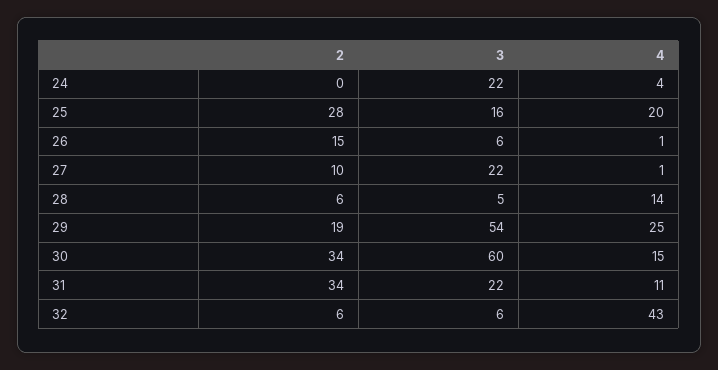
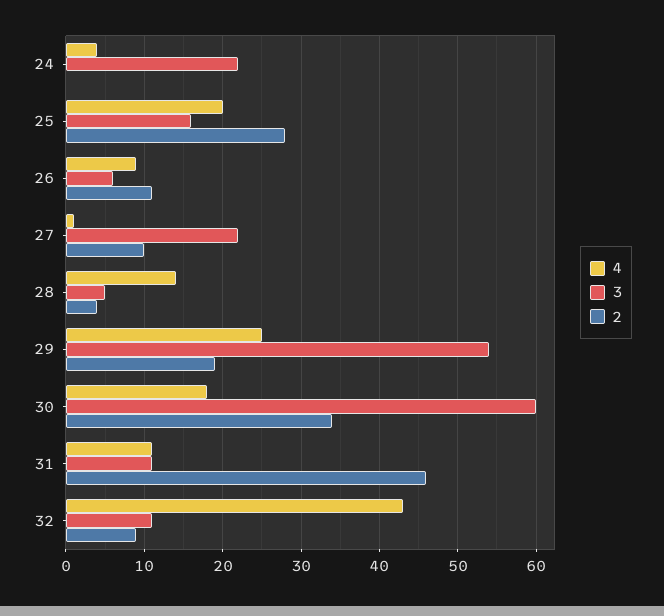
  {
    "2": {
      "24": 0,
      "25": 28,
-     "26": 15,
+     "26": 11,
      "27": 10,
-     "28": 6,
+     "28": 4,
      "29": 19,
      "30": 34,
-     "31": 34,
+     "31": 46,
-     "32": 6
+     "32": 9
    },
    "3": {
      "24": 22,
      "25": 16,
      "26": 6,
      "27": 22,
      "28": 5,
      "29": 54,
      "30": 60,
-     "31": 22,
+     "31": 11,
-     "32": 6
+     "32": 11
    },
    "4": {
      "24": 4,
      "25": 20,
-     "26": 1,
+     "26": 9,
      "27": 1,
      "28": 14,
      "29": 25,
-     "30": 15,
+     "30": 18,
      "31": 11,
      "32": 43
    }
  }

